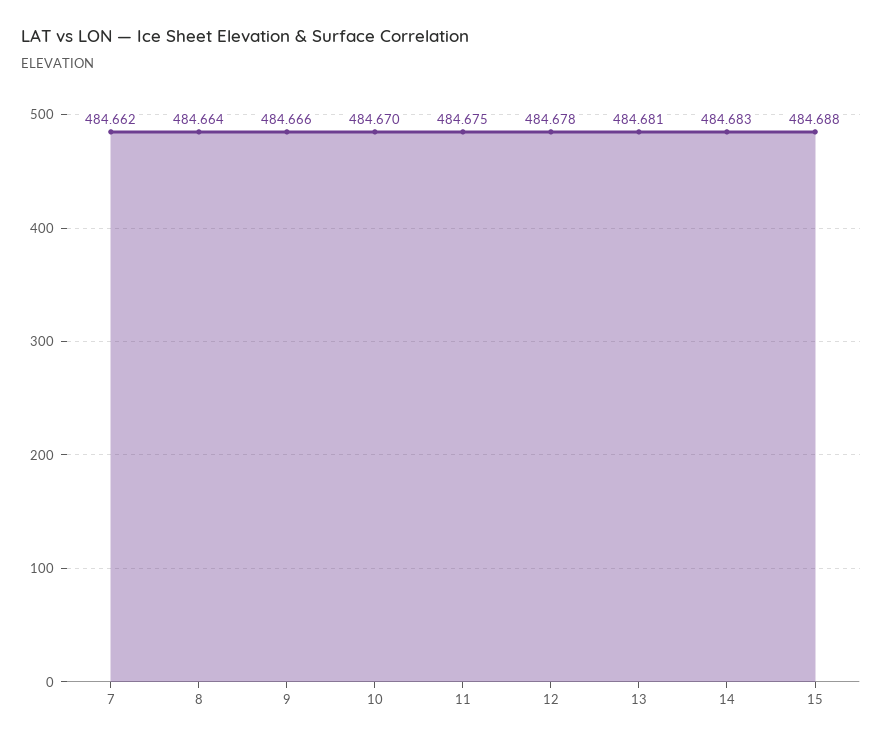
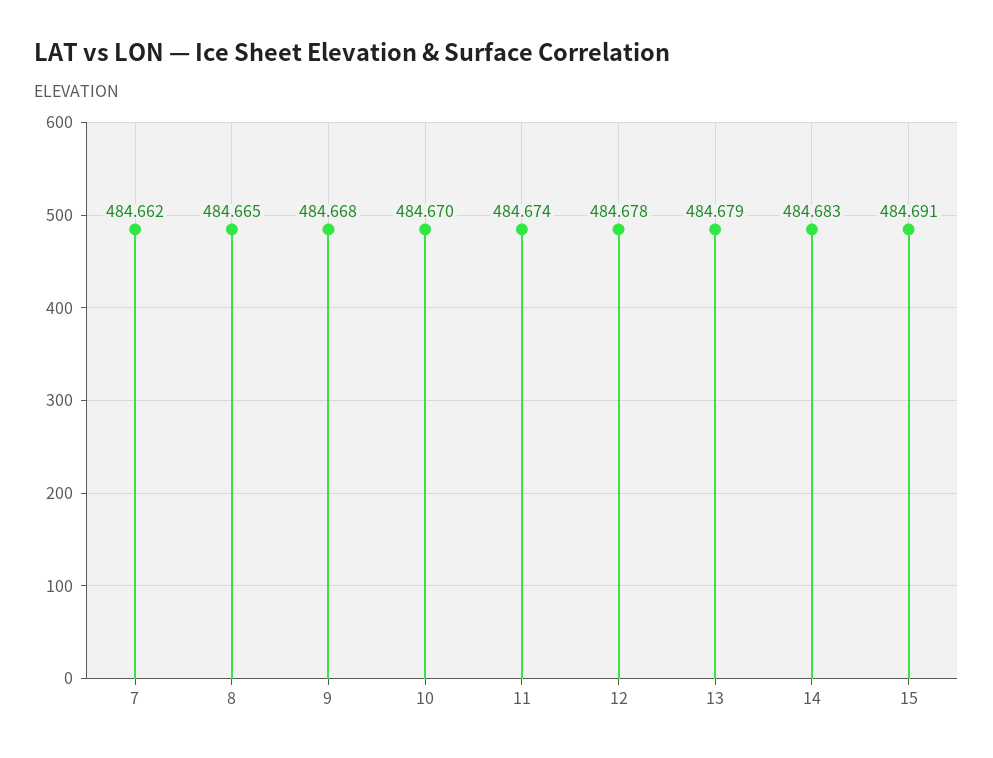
  {
    "7": 484.662,
-   "8": 484.664,
+   "8": 484.665,
-   "9": 484.666,
+   "9": 484.668,
    "10": 484.67,
-   "11": 484.675,
+   "11": 484.674,
    "12": 484.678,
-   "13": 484.681,
+   "13": 484.679,
    "14": 484.683,
-   "15": 484.688
+   "15": 484.691
  }

